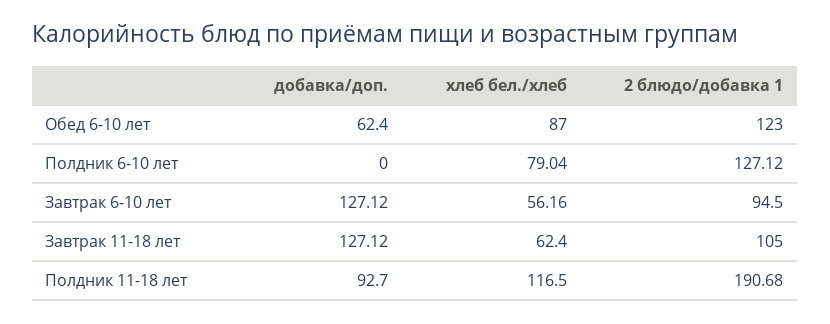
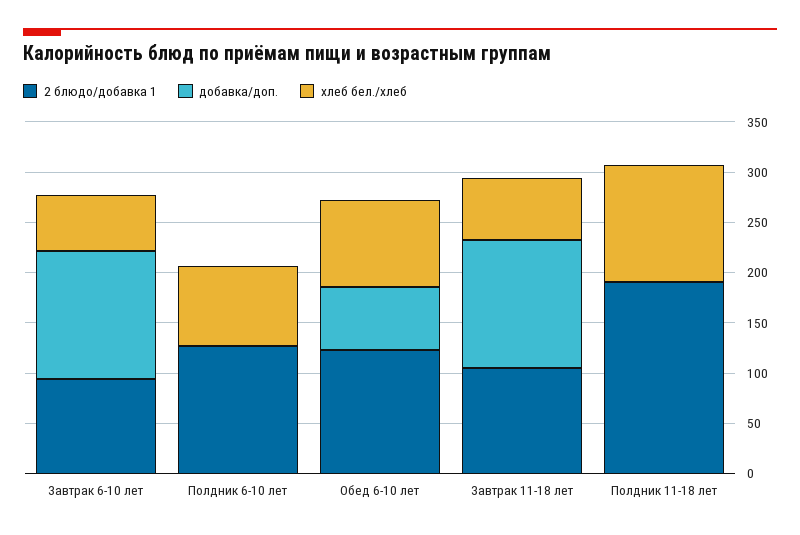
  {
    "добавка/доп.": {
      "Обед 6-10 лет": 62.4,
      "Полдник 6-10 лет": 0,
      "Завтрак 6-10 лет": 127.12,
      "Завтрак 11-18 лет": 127.12,
-     "Полдник 11-18 лет": 92.7
+     "Полдник 11-18 лет": 0
    },
    "хлеб бел./хлеб": {
      "Обед 6-10 лет": 87,
      "Полдник 6-10 лет": 79.04,
      "Завтрак 6-10 лет": 56.16,
      "Завтрак 11-18 лет": 62.4,
      "Полдник 11-18 лет": 116.5
    },
    "2 блюдо/добавка 1": {
      "Обед 6-10 лет": 123,
      "Полдник 6-10 лет": 127.12,
      "Завтрак 6-10 лет": 94.5,
      "Завтрак 11-18 лет": 105,
      "Полдник 11-18 лет": 190.68
    }
  }

